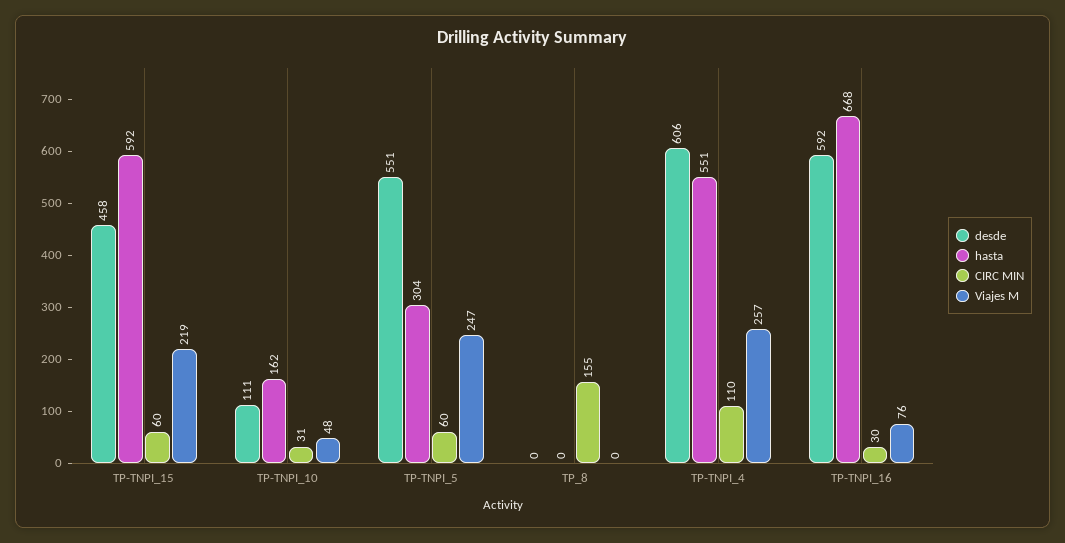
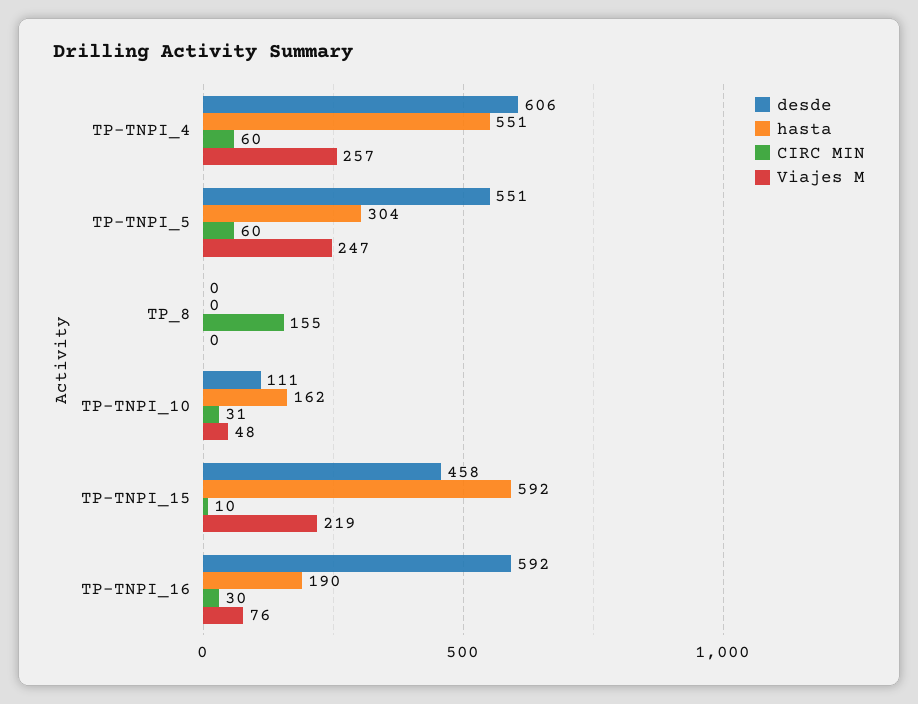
  {
    "desde": {
      "TP-TNPI_15": 458,
      "TP-TNPI_10": 111,
      "TP-TNPI_5": 551,
      "TP_8": 0,
      "TP-TNPI_4": 606,
      "TP-TNPI_16": 592
    },
    "hasta": {
      "TP-TNPI_15": 592,
      "TP-TNPI_10": 162,
      "TP-TNPI_5": 304,
      "TP_8": 0,
      "TP-TNPI_4": 551,
-     "TP-TNPI_16": 668
+     "TP-TNPI_16": 190
    },
    "CIRC MIN": {
-     "TP-TNPI_15": 60,
+     "TP-TNPI_15": 10,
      "TP-TNPI_10": 31,
      "TP-TNPI_5": 60,
      "TP_8": 155,
-     "TP-TNPI_4": 110,
+     "TP-TNPI_4": 60,
      "TP-TNPI_16": 30
    },
    "Viajes M": {
      "TP-TNPI_15": 219,
      "TP-TNPI_10": 48,
      "TP-TNPI_5": 247,
      "TP_8": 0,
      "TP-TNPI_4": 257,
      "TP-TNPI_16": 76
    }
  }

